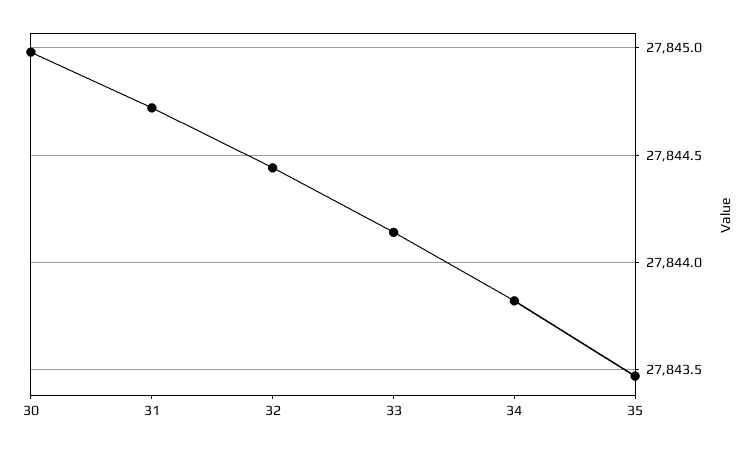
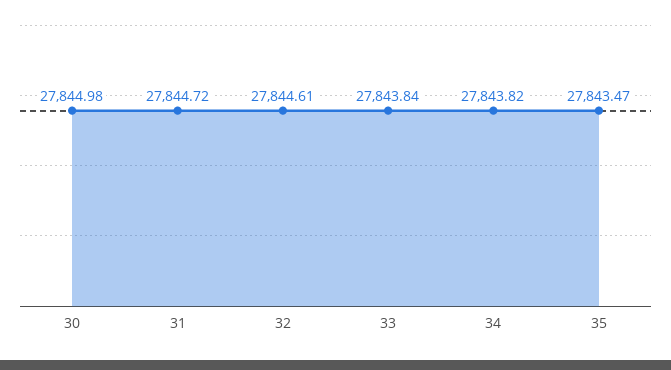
  {
    "30": 27844.98,
    "31": 27844.72,
-   "32": 27844.45,
+   "32": 27844.61,
-   "33": 27844.15,
+   "33": 27843.84,
    "34": 27843.82,
    "35": 27843.47
  }

